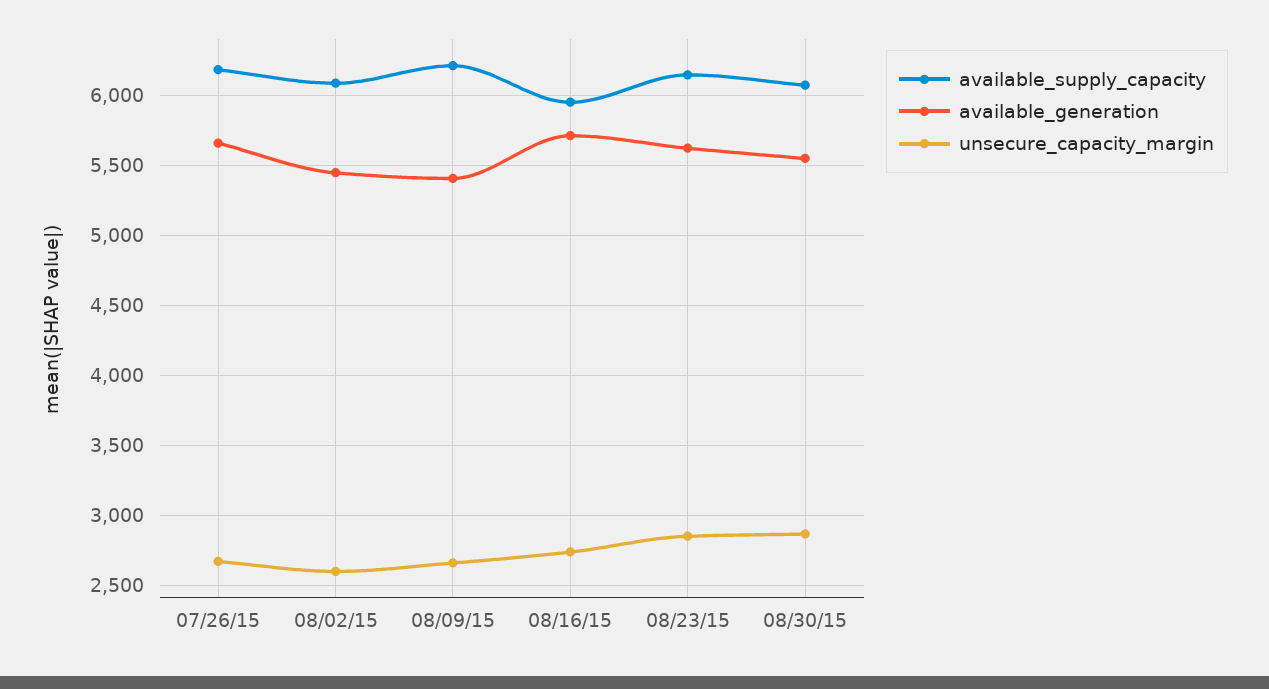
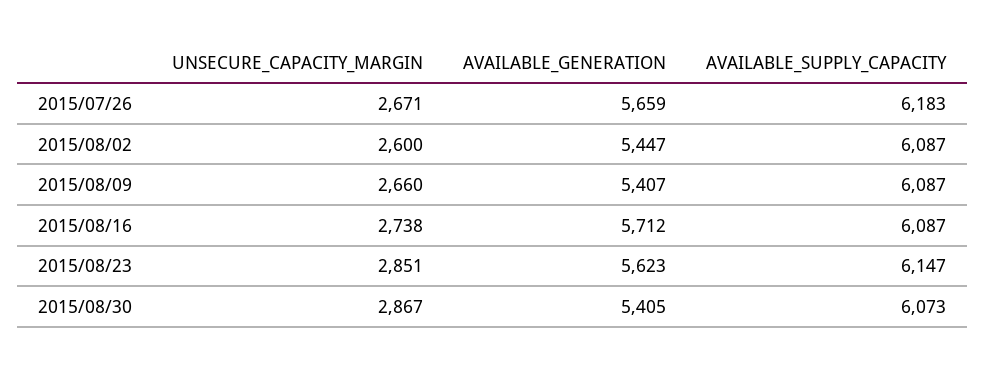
  {
    "available_supply_capacity": {
      "07/26/15": 6183,
      "08/02/15": 6087,
-     "08/09/15": 6200,
+     "08/09/15": 6087,
-     "08/16/15": 5950,
+     "08/16/15": 6087,
      "08/23/15": 6147,
      "08/30/15": 6073
    },
    "available_generation": {
      "07/26/15": 5659,
      "08/02/15": 5447,
      "08/09/15": 5407,
      "08/16/15": 5712,
      "08/23/15": 5623,
-     "08/30/15": 5550
+     "08/30/15": 5405
    },
    "unsecure_capacity_margin": {
      "07/26/15": 2671,
      "08/02/15": 2600,
      "08/09/15": 2660,
      "08/16/15": 2738,
      "08/23/15": 2851,
      "08/30/15": 2867
    }
  }

